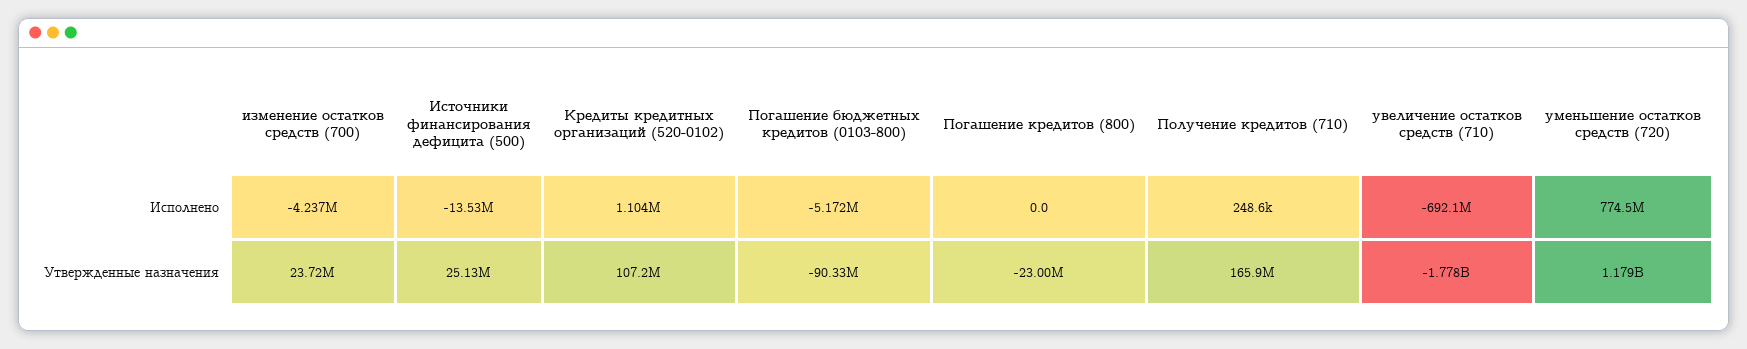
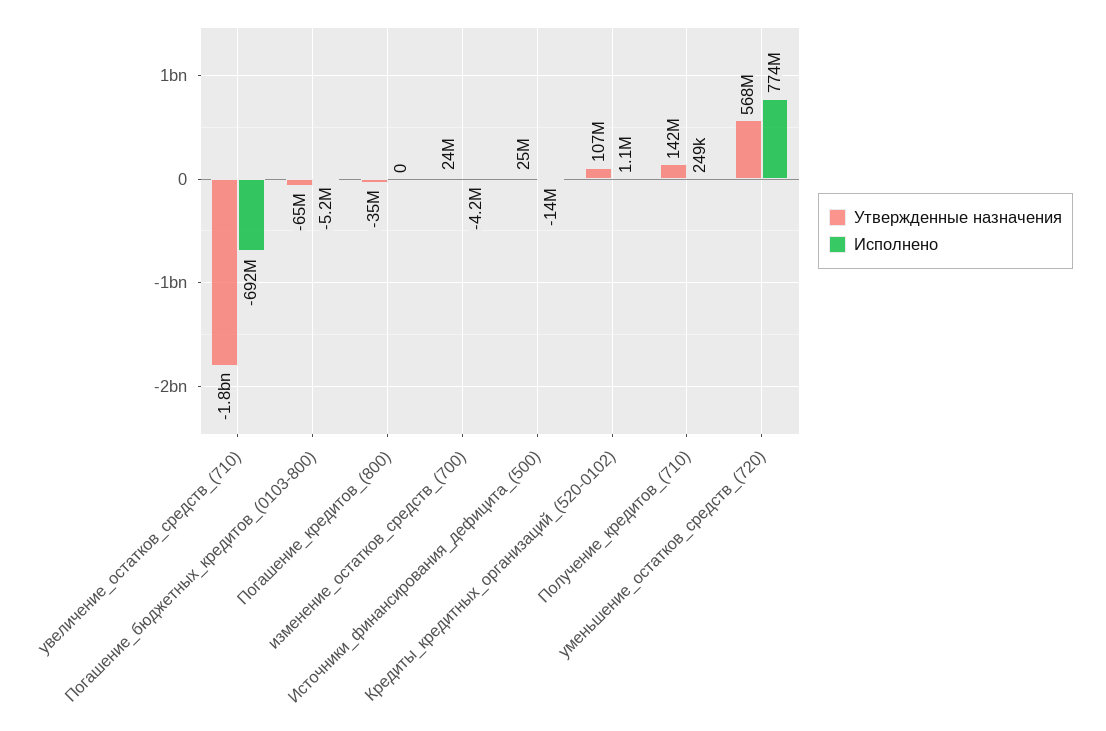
  {
    "Исполнено": {
      "изменение остатков средств (700)": -4237000,
      "Источники финансирования дефицита (500)": -13530000,
      "Кредиты кредитных организаций (520-0102)": 1104000,
      "Погашение бюджетных кредитов (0103-800)": -5172000,
      "Погашение кредитов (800)": 0,
      "Получение кредитов (710)": 248600,
      "увеличение остатков средств (710)": -692100000,
      "уменьшение остатков средств (720)": 774500000
    },
    "Утвержденные назначения": {
      "изменение остатков средств (700)": 23720000,
      "Источники финансирования дефицита (500)": 25130000,
      "Кредиты кредитных организаций (520-0102)": 107200000,
-     "Погашение бюджетных кредитов (0103-800)": -90330000,
+     "Погашение бюджетных кредитов (0103-800)": -65000000,
-     "Погашение кредитов (800)": -23000000,
+     "Погашение кредитов (800)": -35000000,
-     "Получение кредитов (710)": 165900000,
+     "Получение кредитов (710)": 142000000,
      "увеличение остатков средств (710)": -1778000000,
-     "уменьшение остатков средств (720)": 1179000000
+     "уменьшение остатков средств (720)": 568000000
    }
  }

